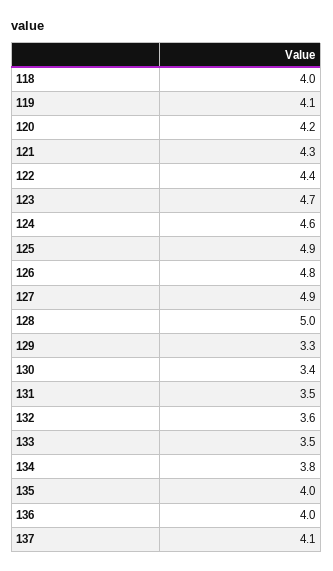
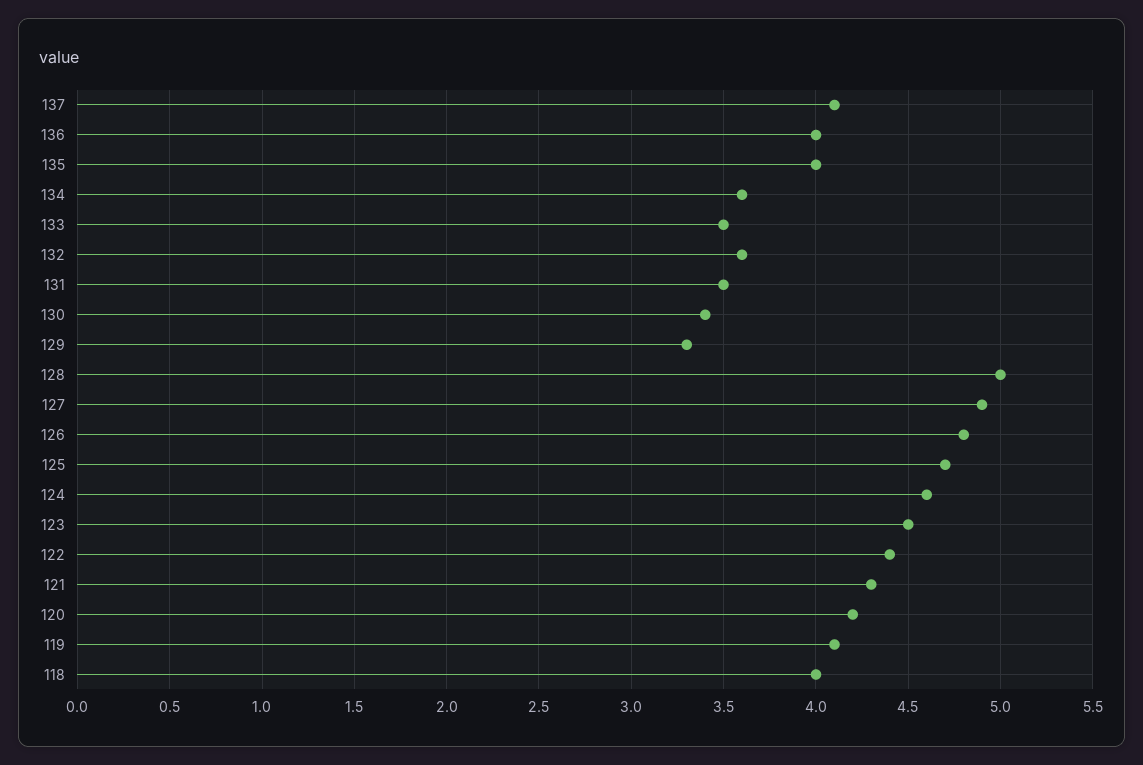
  {
    "118": 4,
    "119": 4.1,
    "120": 4.2,
    "121": 4.3,
    "122": 4.4,
-   "123": 4.7,
+   "123": 4.5,
    "124": 4.6,
-   "125": 4.9,
+   "125": 4.7,
    "126": 4.8,
    "127": 4.9,
    "128": 5,
    "129": 3.3,
    "130": 3.4,
    "131": 3.5,
    "132": 3.6,
    "133": 3.5,
-   "134": 3.8,
+   "134": 3.6,
    "135": 4,
    "136": 4,
    "137": 4.1
  }

